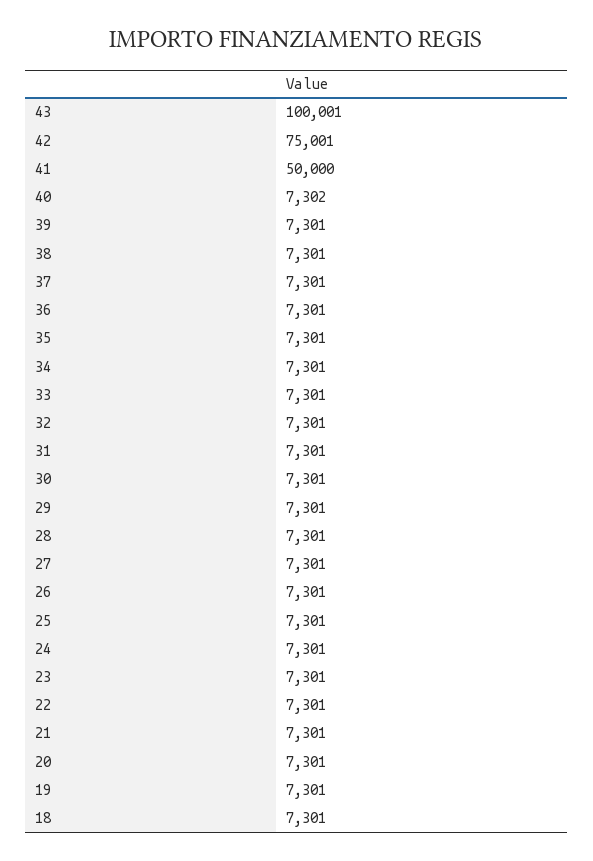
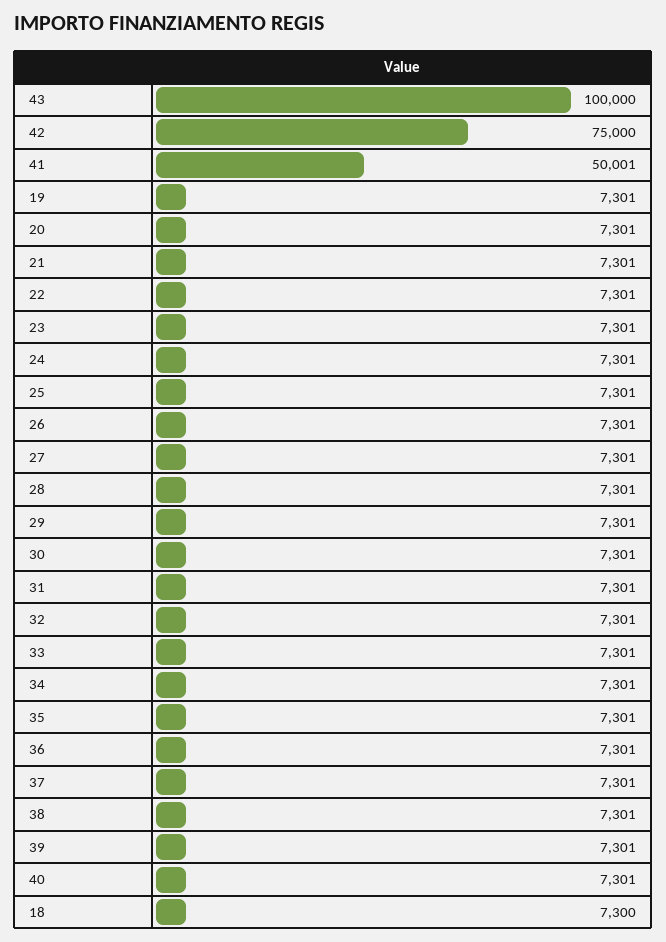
  {
-   "43": 100001,
+   "43": 100000,
-   "42": 75001,
+   "42": 75000,
-   "41": 50000,
+   "41": 50001,
-   "40": 7302,
+   "40": 7301,
    "39": 7301,
    "38": 7301,
    "37": 7301,
    "36": 7301,
    "35": 7301,
    "34": 7301,
    "33": 7301,
    "32": 7301,
    "31": 7301,
    "30": 7301,
    "29": 7301,
    "28": 7301,
    "27": 7301,
    "26": 7301,
    "25": 7301,
    "24": 7301,
    "23": 7301,
    "22": 7301,
    "21": 7301,
    "20": 7301,
    "19": 7301,
-   "18": 7301
+   "18": 7300
  }

